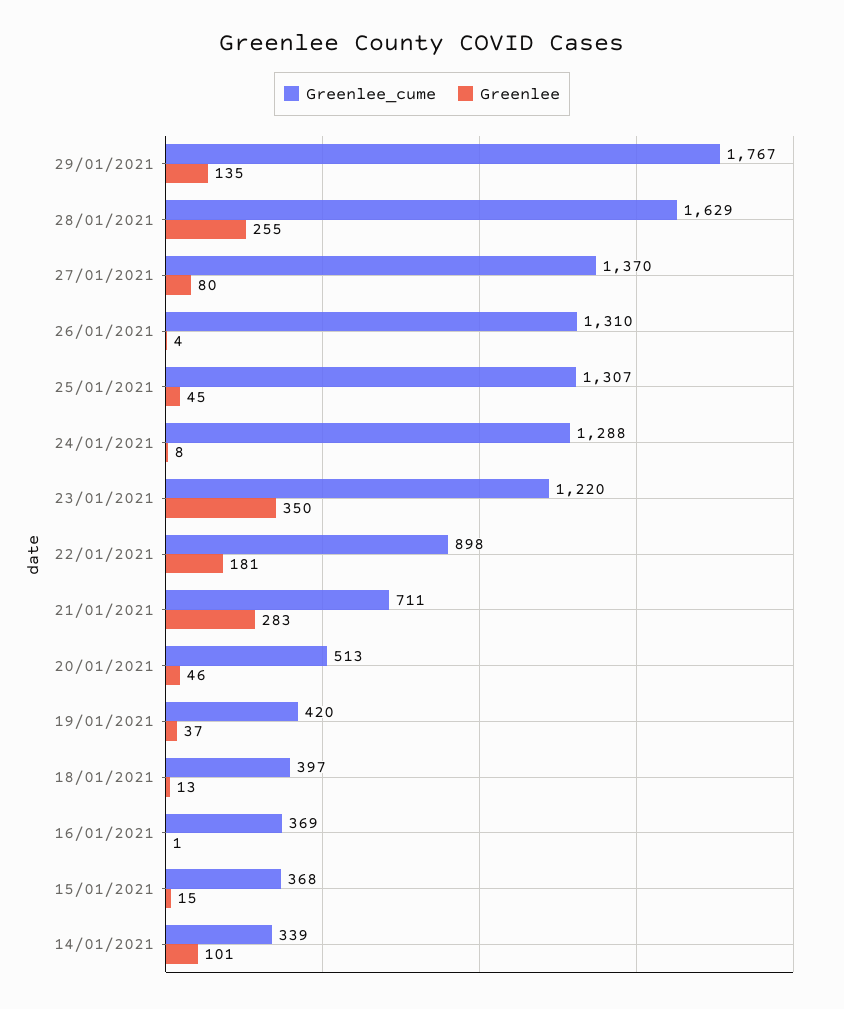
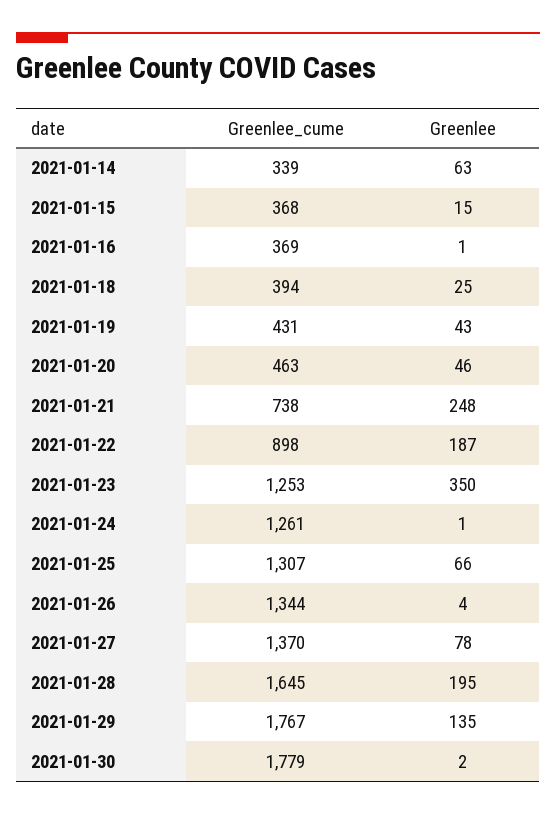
  {
    "Greenlee_cume": {
      "29/01/2021": 1767,
-     "28/01/2021": 1629,
+     "28/01/2021": 1645,
      "27/01/2021": 1370,
-     "26/01/2021": 1310,
+     "26/01/2021": 1344,
      "25/01/2021": 1307,
-     "24/01/2021": 1288,
+     "24/01/2021": 1261,
-     "23/01/2021": 1220,
+     "23/01/2021": 1253,
      "22/01/2021": 898,
-     "21/01/2021": 711,
+     "21/01/2021": 738,
-     "20/01/2021": 513,
+     "20/01/2021": 463,
-     "19/01/2021": 420,
+     "19/01/2021": 431,
-     "18/01/2021": 397,
+     "18/01/2021": 394,
      "16/01/2021": 369,
      "15/01/2021": 368,
-     "14/01/2021": 339
+     "14/01/2021": 339,
+     "2021-01-30": 1779
    },
    "Greenlee": {
      "29/01/2021": 135,
-     "28/01/2021": 255,
+     "28/01/2021": 195,
-     "27/01/2021": 80,
+     "27/01/2021": 78,
      "26/01/2021": 4,
-     "25/01/2021": 45,
+     "25/01/2021": 66,
-     "24/01/2021": 8,
+     "24/01/2021": 1,
      "23/01/2021": 350,
-     "22/01/2021": 181,
+     "22/01/2021": 187,
-     "21/01/2021": 283,
+     "21/01/2021": 248,
      "20/01/2021": 46,
-     "19/01/2021": 37,
+     "19/01/2021": 43,
-     "18/01/2021": 13,
+     "18/01/2021": 25,
      "16/01/2021": 1,
      "15/01/2021": 15,
-     "14/01/2021": 101
+     "14/01/2021": 63,
+     "2021-01-30": 2
    }
  }

